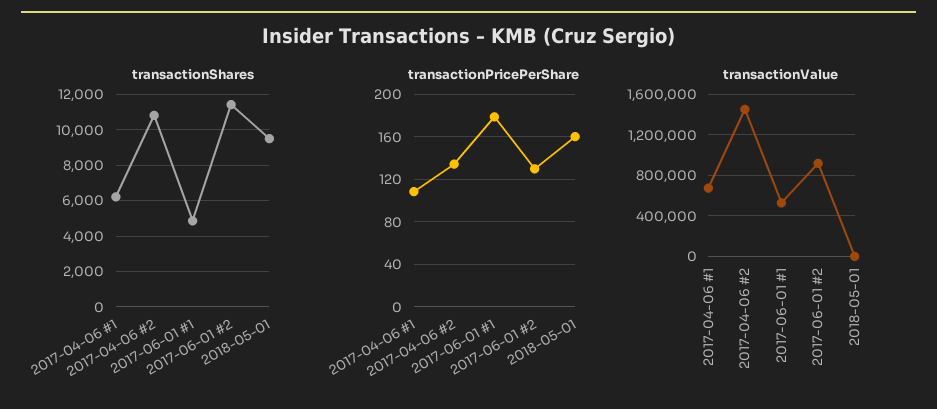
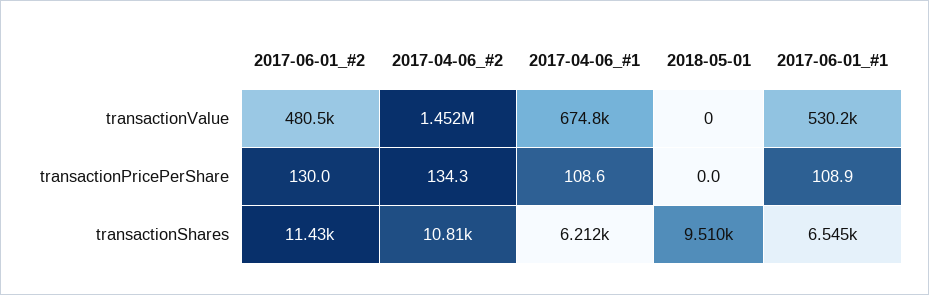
  {
    "transactionShares": {
      "2017-04-06 #1": 6212,
      "2017-04-06 #2": 10810,
-     "2017-06-01 #1": 5000,
+     "2017-06-01 #1": 6545,
      "2017-06-01 #2": 11430,
      "2018-05-01": 9510
    },
    "transactionPricePerShare": {
      "2017-04-06 #1": 108.6,
      "2017-04-06 #2": 134.3,
-     "2017-06-01 #1": 180,
+     "2017-06-01 #1": 108.9,
      "2017-06-01 #2": 130,
-     "2018-05-01": 160
+     "2018-05-01": 0
    },
    "transactionValue": {
      "2017-04-06 #1": 674800,
      "2017-04-06 #2": 1452000,
      "2017-06-01 #1": 530200,
-     "2017-06-01 #2": 900000,
+     "2017-06-01 #2": 480500,
      "2018-05-01": 0
    }
  }

